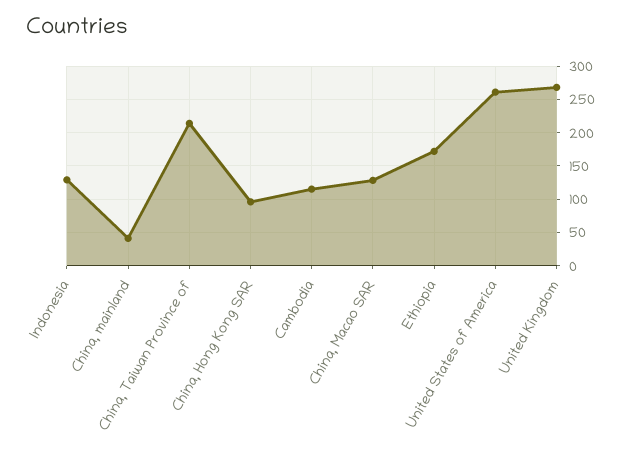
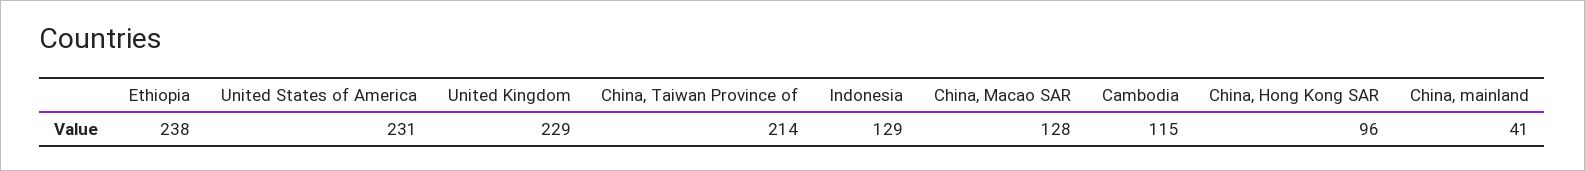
  {
    "Indonesia": 129,
    "China, mainland": 41,
    "China, Taiwan Province of": 214,
    "China, Hong Kong SAR": 96,
    "Cambodia": 115,
    "China, Macao SAR": 128,
-   "Ethiopia": 170,
+   "Ethiopia": 238,
-   "United States of America": 260,
+   "United States of America": 231,
-   "United Kingdom": 270
+   "United Kingdom": 229
  }

